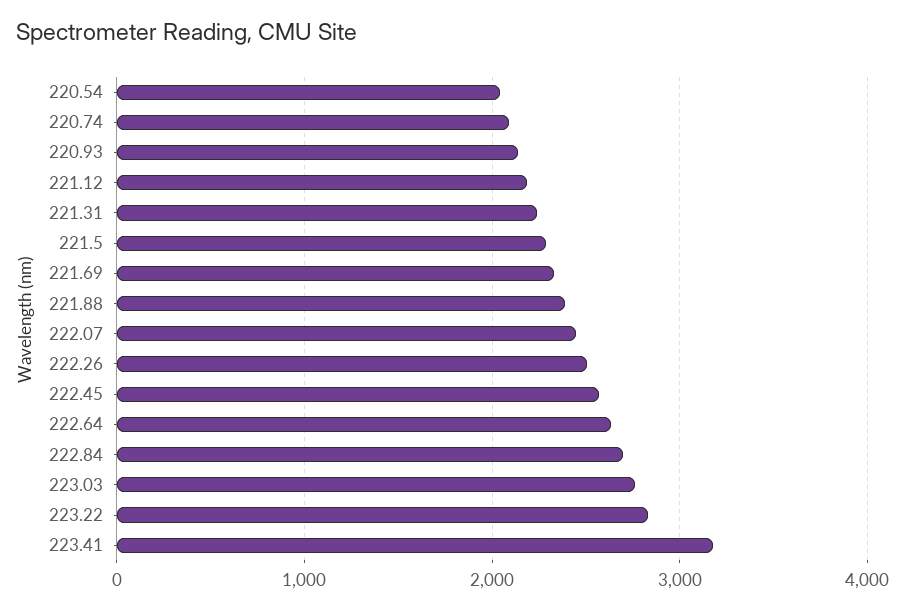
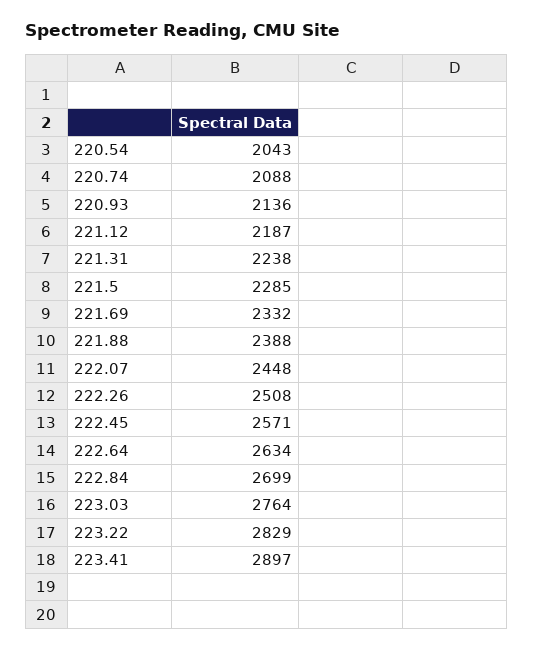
  {
    "220.54": 2043,
    "220.74": 2088,
    "220.93": 2136,
    "221.12": 2187,
    "221.31": 2238,
    "221.5": 2285,
    "221.69": 2332,
    "221.88": 2388,
    "222.07": 2448,
    "222.26": 2508,
    "222.45": 2571,
    "222.64": 2634,
    "222.84": 2699,
    "223.03": 2764,
    "223.22": 2829,
-   "223.41": 3200
+   "223.41": 2897
  }

